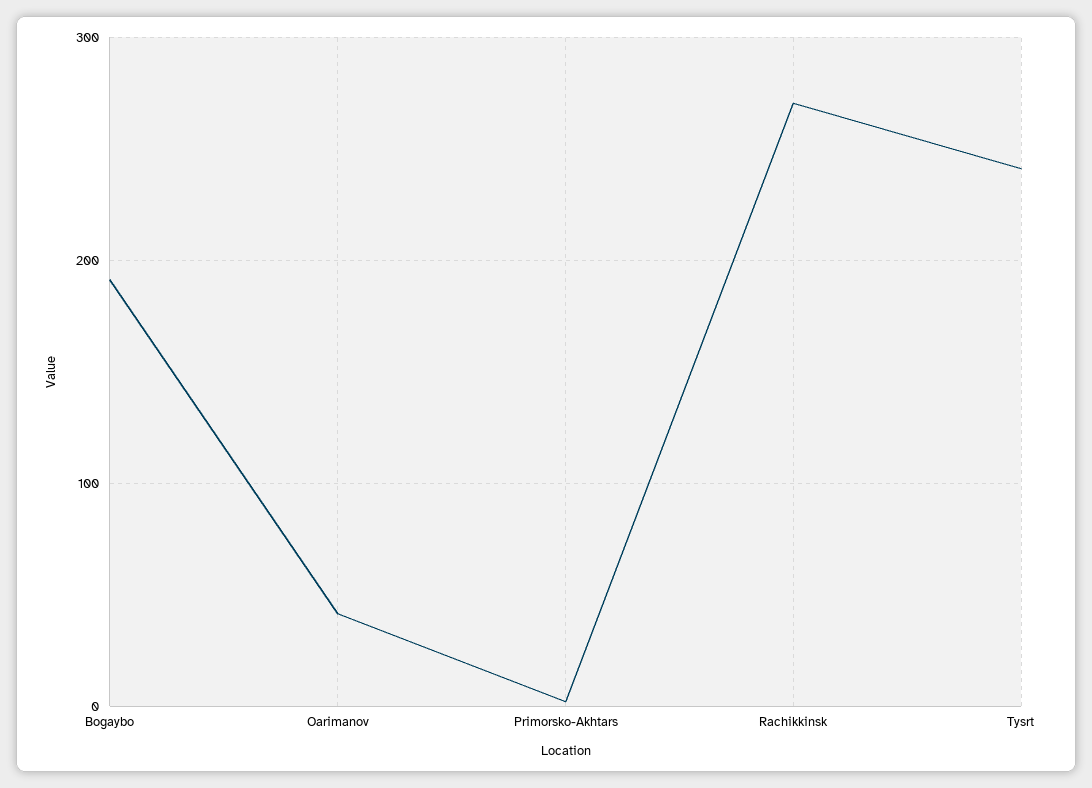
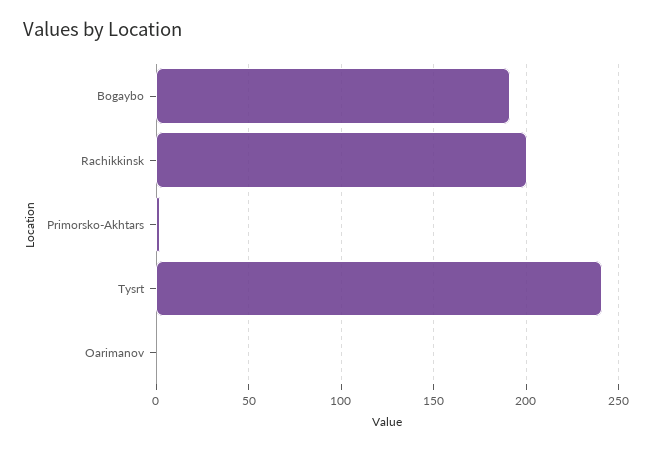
  {
    "Bogaybo": 190,
-   "Oarimanov": 40,
+   "Oarimanov": 0,
    "Primorsko-Akhtars": 0,
-   "Rachikkinsk": 270,
+   "Rachikkinsk": 200,
    "Tysrt": 240
  }

